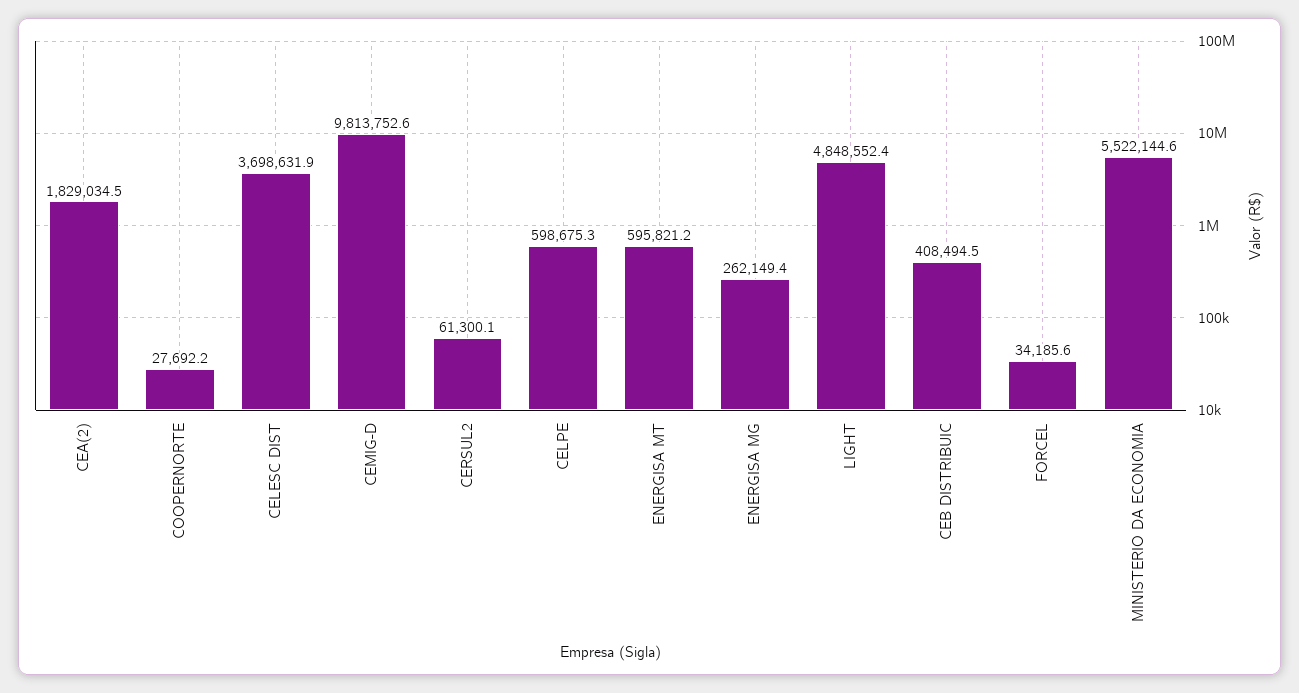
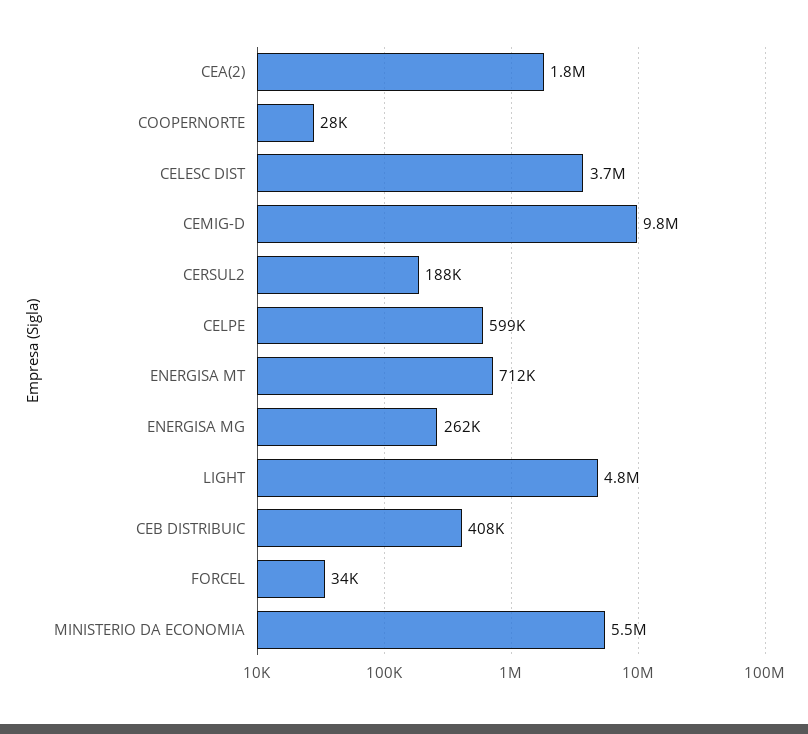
  {
    "CEA(2)": 1829034.5,
    "COOPERNORTE": 27692.2,
    "CELESC DIST": 3698631.9,
    "CEMIG-D": 9813752.6,
-   "CERSUL2": 61300.1,
+   "CERSUL2": 188000,
    "CELPE": 598675.3,
-   "ENERGISA MT": 595821.2,
+   "ENERGISA MT": 712000,
    "ENERGISA MG": 262149.4,
    "LIGHT": 4848552.4,
    "CEB DISTRIBUIC": 408494.5,
    "FORCEL": 34185.6,
    "MINISTERIO DA ECONOMIA": 5522144.6
  }

